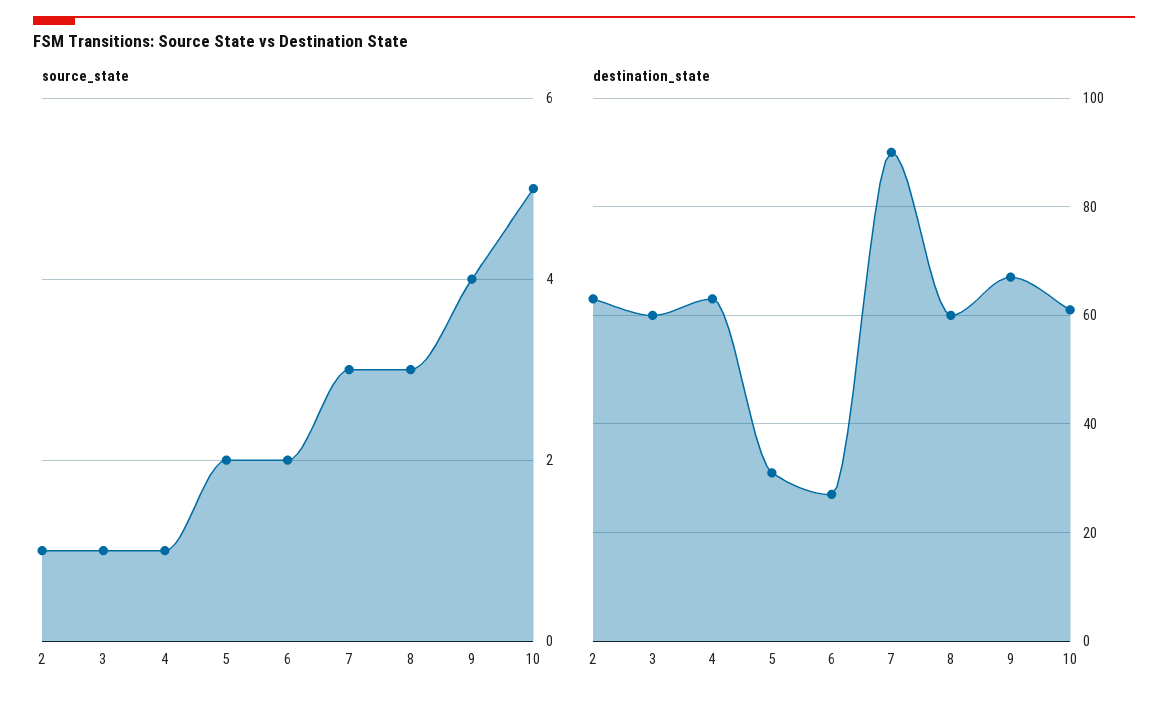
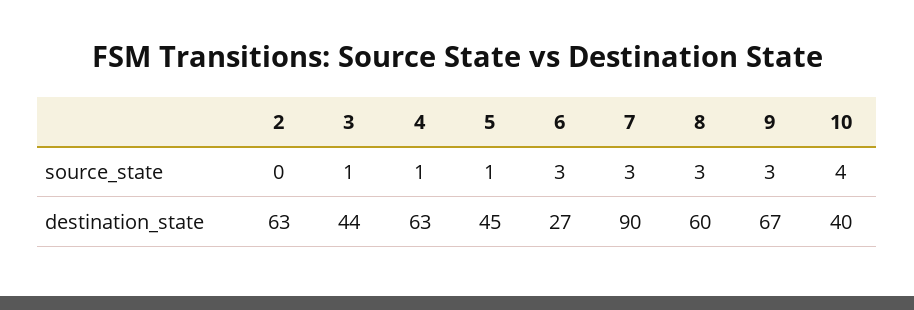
  {
    "source_state": {
-     "2": 1,
+     "2": 0,
      "3": 1,
      "4": 1,
-     "5": 2,
+     "5": 1,
-     "6": 2,
+     "6": 3,
      "7": 3,
      "8": 3,
-     "9": 4,
+     "9": 3,
-     "10": 5
+     "10": 4
    },
    "destination_state": {
      "2": 63,
-     "3": 60,
+     "3": 44,
      "4": 63,
-     "5": 30,
+     "5": 45,
      "6": 27,
      "7": 90,
      "8": 60,
      "9": 67,
-     "10": 60
+     "10": 40
    }
  }

